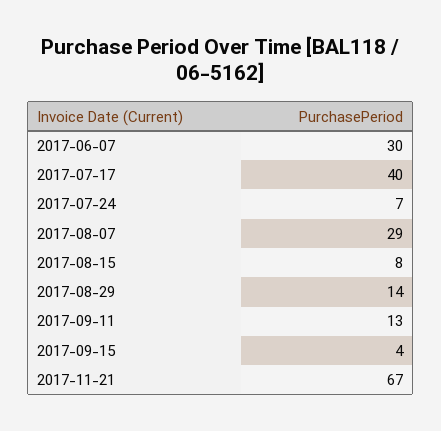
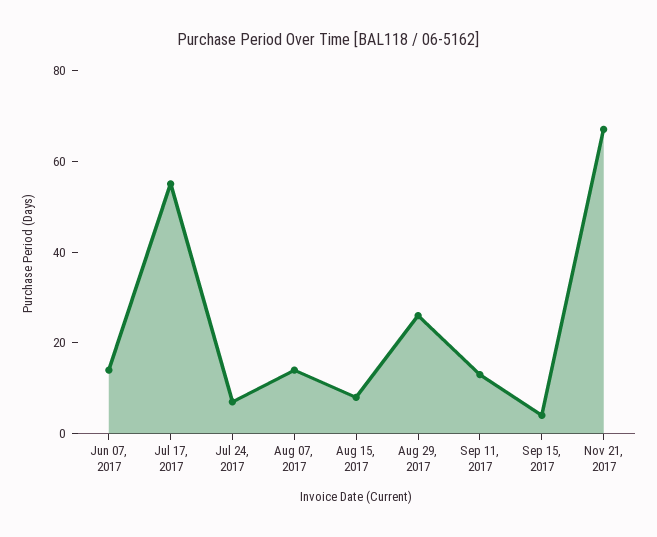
  {
-   "2017-06-07": 30,
+   "2017-06-07": 15,
-   "2017-07-17": 40,
+   "2017-07-17": 55,
    "2017-07-24": 7,
-   "2017-08-07": 29,
+   "2017-08-07": 15,
    "2017-08-15": 8,
-   "2017-08-29": 14,
+   "2017-08-29": 25,
    "2017-09-11": 13,
    "2017-09-15": 4,
    "2017-11-21": 67
  }

